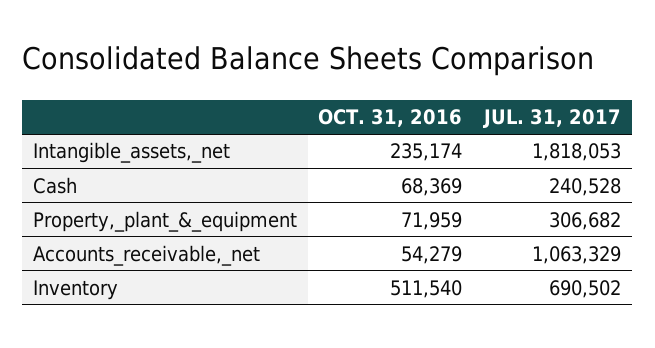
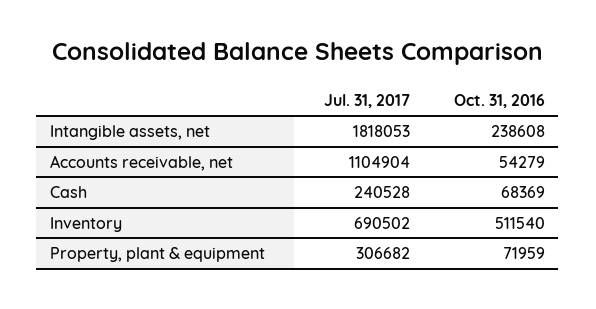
  {
    "OCT. 31, 2016": {
-     "Intangible_assets,_net": 235174,
+     "Intangible_assets,_net": 238608,
      "Cash": 68369,
      "Property,_plant_&_equipment": 71959,
      "Accounts_receivable,_net": 54279,
      "Inventory": 511540
    },
    "JUL. 31, 2017": {
      "Intangible_assets,_net": 1818053,
      "Cash": 240528,
      "Property,_plant_&_equipment": 306682,
-     "Accounts_receivable,_net": 1063329,
+     "Accounts_receivable,_net": 1104904,
      "Inventory": 690502
    }
  }

